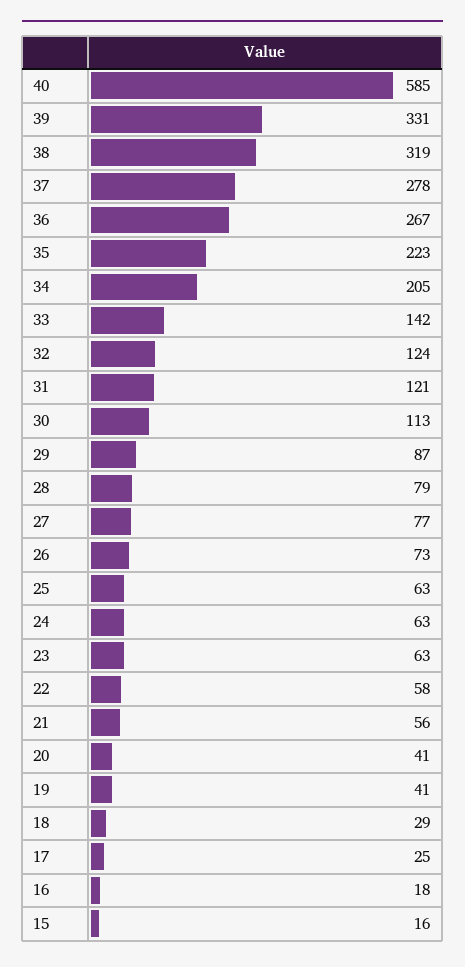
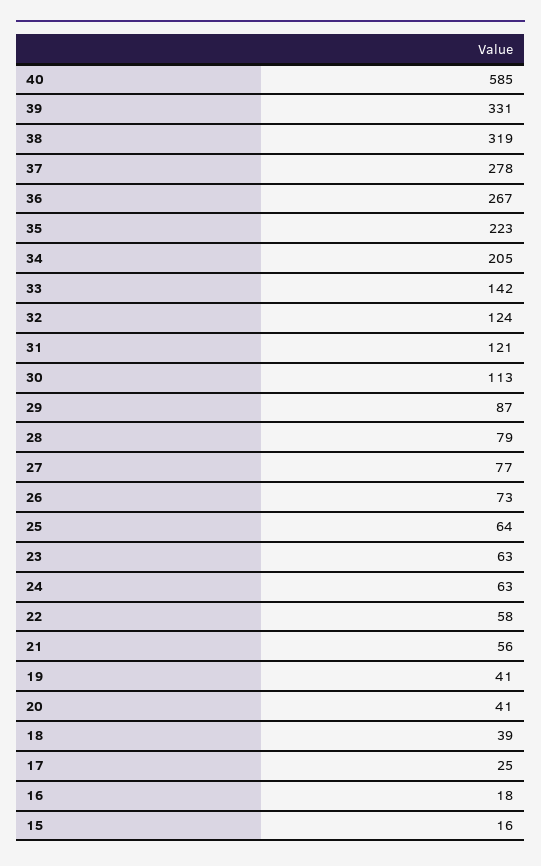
  {
    "40": 585,
    "39": 331,
    "38": 319,
    "37": 278,
    "36": 267,
    "35": 223,
    "34": 205,
    "33": 142,
    "32": 124,
    "31": 121,
    "30": 113,
    "29": 87,
    "28": 79,
    "27": 77,
    "26": 73,
-   "25": 63,
+   "25": 64,
    "24": 63,
    "23": 63,
    "22": 58,
    "21": 56,
    "20": 41,
    "19": 41,
-   "18": 29,
+   "18": 39,
    "17": 25,
    "16": 18,
    "15": 16
  }

